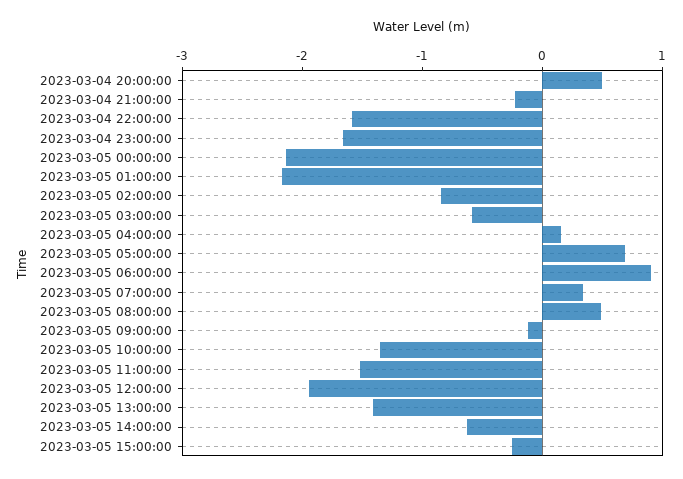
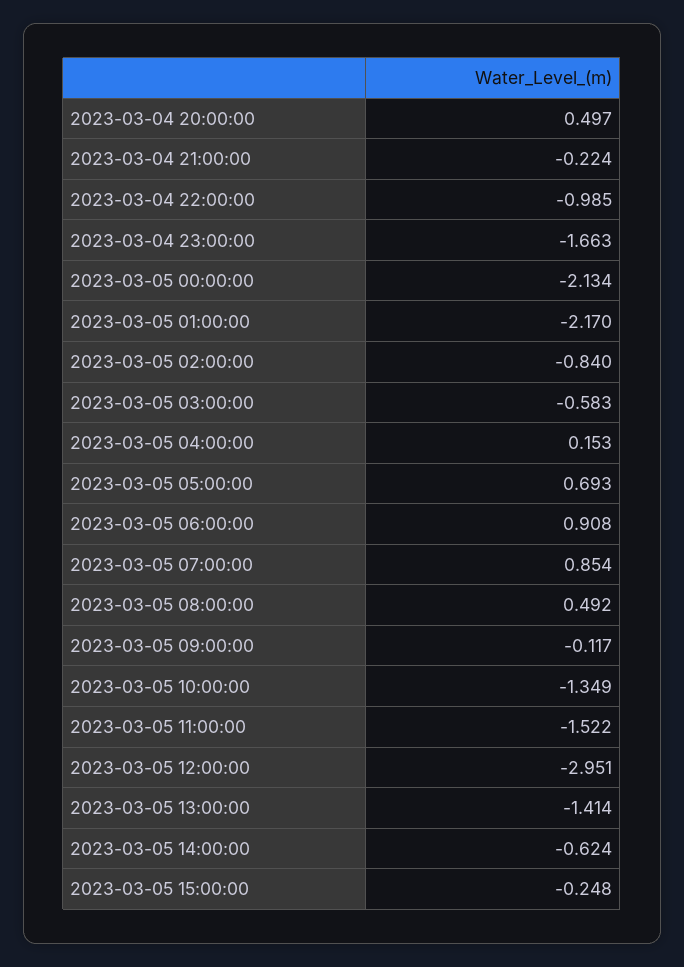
  {
    "2023-03-04 20:00:00": 0.497,
    "2023-03-04 21:00:00": -0.224,
-   "2023-03-04 22:00:00": -1.6,
+   "2023-03-04 22:00:00": -0.985,
    "2023-03-04 23:00:00": -1.663,
    "2023-03-05 00:00:00": -2.134,
    "2023-03-05 01:00:00": -2.17,
    "2023-03-05 02:00:00": -0.84,
    "2023-03-05 03:00:00": -0.583,
    "2023-03-05 04:00:00": 0.153,
    "2023-03-05 05:00:00": 0.693,
    "2023-03-05 06:00:00": 0.908,
-   "2023-03-05 07:00:00": 0.4,
+   "2023-03-05 07:00:00": 0.854,
    "2023-03-05 08:00:00": 0.492,
    "2023-03-05 09:00:00": -0.117,
    "2023-03-05 10:00:00": -1.349,
    "2023-03-05 11:00:00": -1.522,
-   "2023-03-05 12:00:00": -2,
+   "2023-03-05 12:00:00": -2.951,
    "2023-03-05 13:00:00": -1.414,
    "2023-03-05 14:00:00": -0.624,
    "2023-03-05 15:00:00": -0.248
  }

